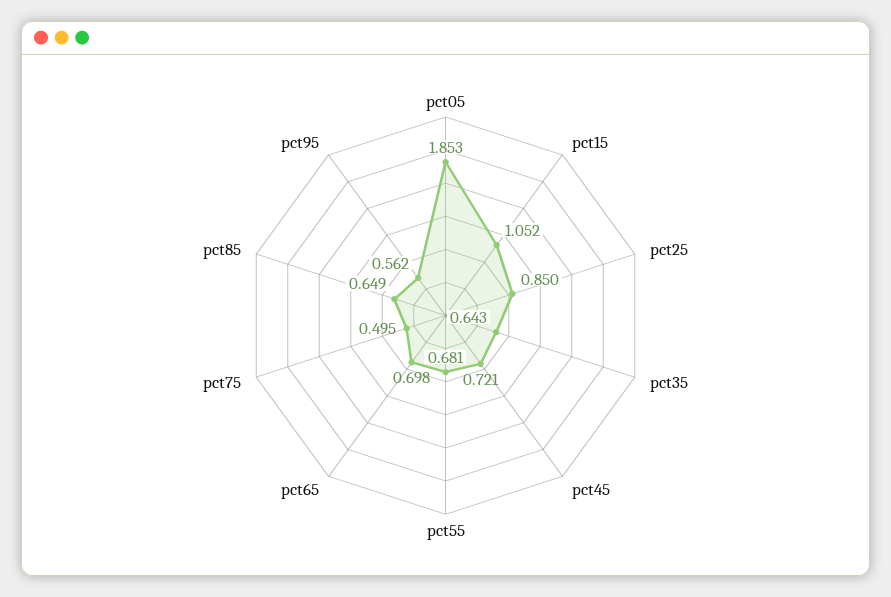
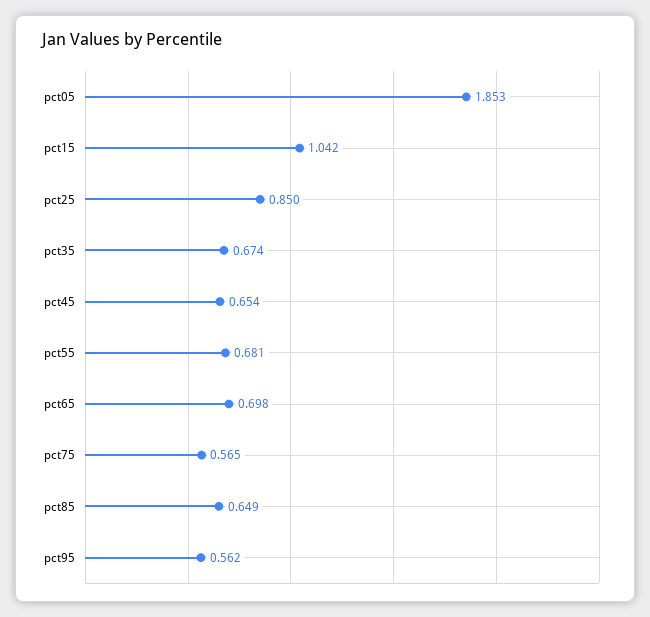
  {
    "pct05": 1.853,
-   "pct15": 1.052,
+   "pct15": 1.042,
    "pct25": 0.85,
-   "pct35": 0.643,
+   "pct35": 0.674,
-   "pct45": 0.721,
+   "pct45": 0.654,
    "pct55": 0.681,
    "pct65": 0.698,
-   "pct75": 0.495,
+   "pct75": 0.565,
    "pct85": 0.649,
    "pct95": 0.562
  }

